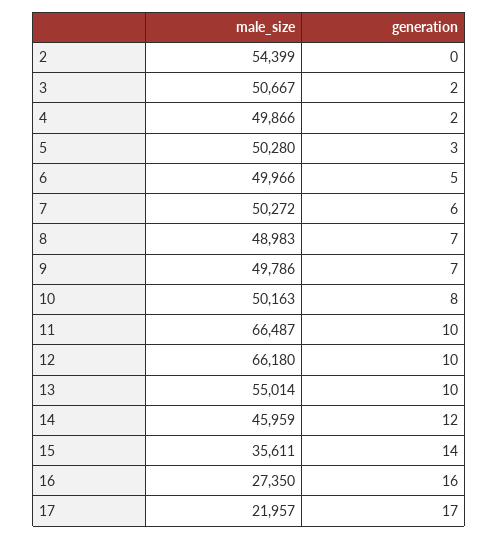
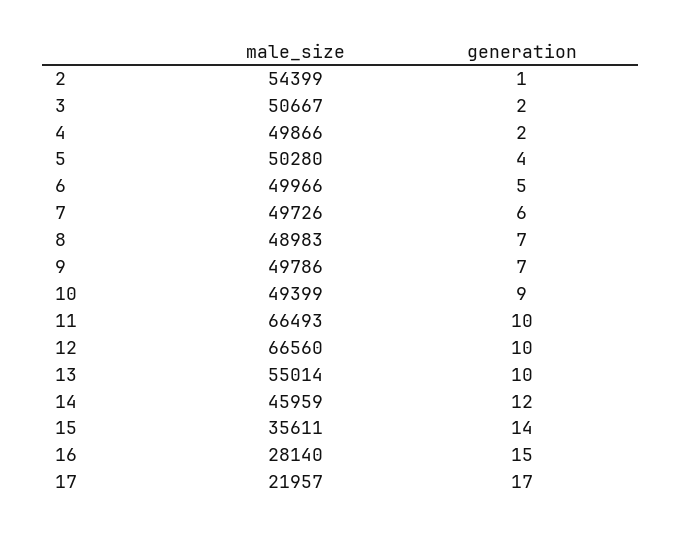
  {
    "male_size": {
      "2": 54399,
      "3": 50667,
      "4": 49866,
      "5": 50280,
      "6": 49966,
-     "7": 50272,
+     "7": 49726,
      "8": 48983,
      "9": 49786,
-     "10": 50163,
+     "10": 49399,
-     "11": 66487,
+     "11": 66493,
-     "12": 66180,
+     "12": 66560,
      "13": 55014,
      "14": 45959,
      "15": 35611,
-     "16": 27350,
+     "16": 28140,
      "17": 21957
    },
    "generation": {
-     "2": 0,
+     "2": 1,
      "3": 2,
      "4": 2,
-     "5": 3,
+     "5": 4,
      "6": 5,
      "7": 6,
      "8": 7,
      "9": 7,
-     "10": 8,
+     "10": 9,
      "11": 10,
      "12": 10,
      "13": 10,
      "14": 12,
      "15": 14,
-     "16": 16,
+     "16": 15,
      "17": 17
    }
  }

